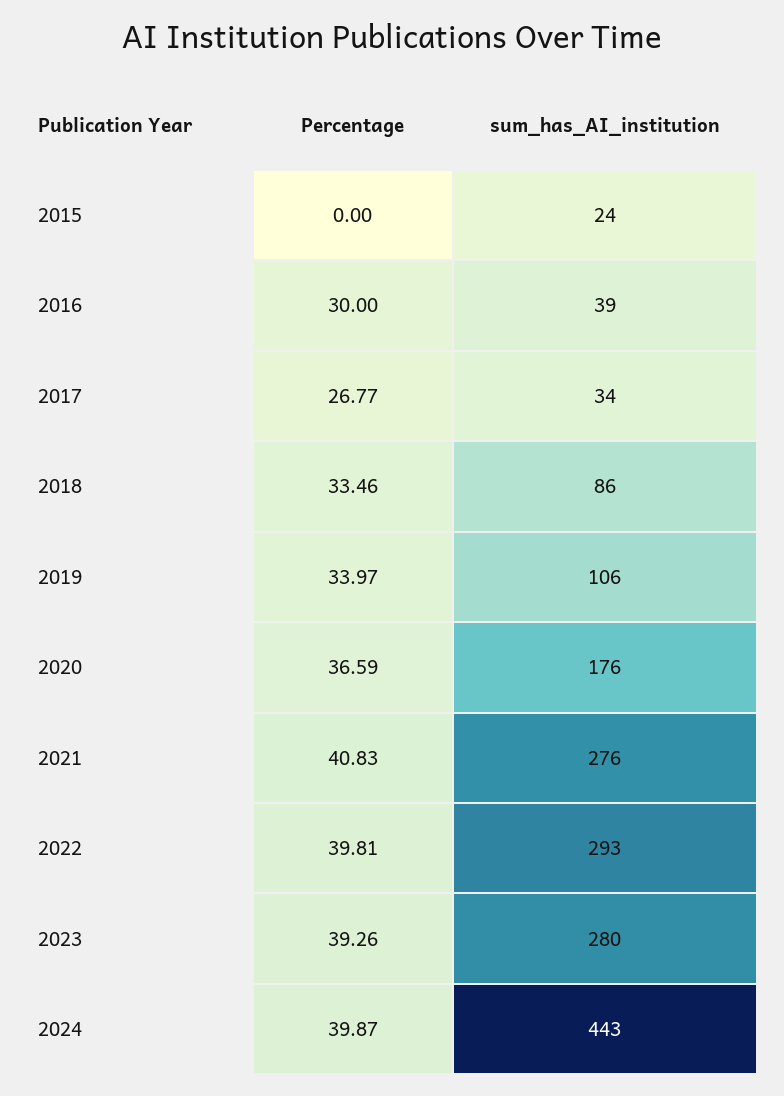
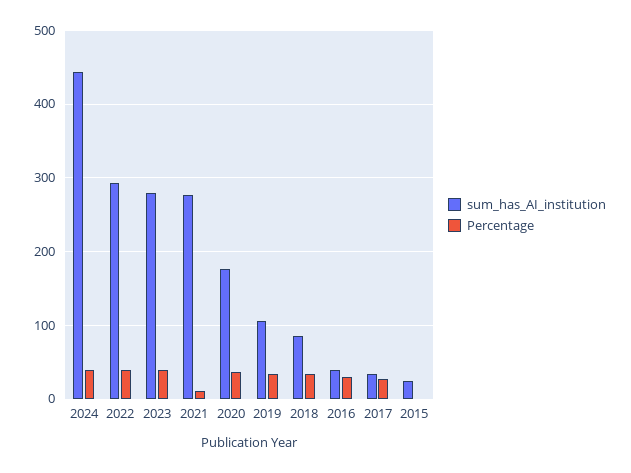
  {
    "Percentage": {
      "2015": 0,
      "2016": 30,
      "2017": 26.77,
      "2018": 33.46,
      "2019": 33.97,
      "2020": 36.59,
-     "2021": 40.83,
+     "2021": 10,
      "2022": 39.81,
      "2023": 39.26,
      "2024": 39.87
    },
    "sum_has_AI_institution": {
      "2015": 24,
      "2016": 39,
      "2017": 34,
      "2018": 86,
      "2019": 106,
      "2020": 176,
      "2021": 276,
      "2022": 293,
      "2023": 280,
      "2024": 443
    }
  }

